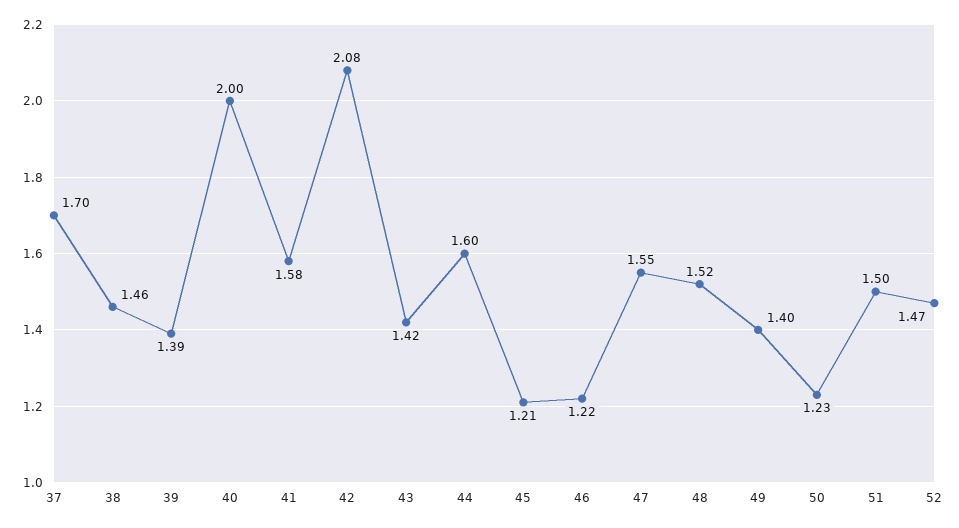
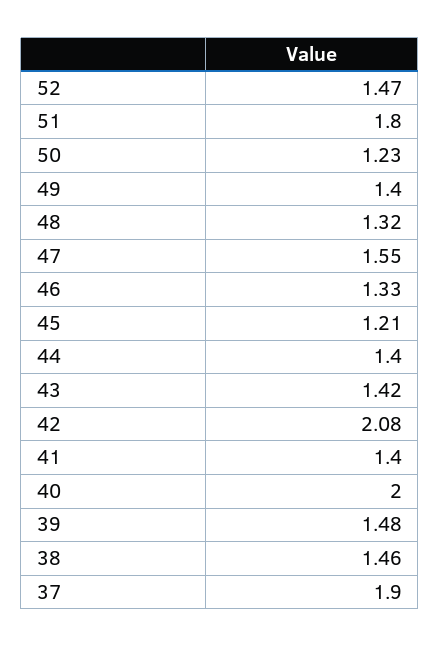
  {
-   "37": 1.7,
+   "37": 1.9,
    "38": 1.46,
-   "39": 1.39,
+   "39": 1.48,
    "40": 2,
-   "41": 1.58,
+   "41": 1.4,
    "42": 2.08,
    "43": 1.42,
-   "44": 1.6,
+   "44": 1.4,
    "45": 1.21,
-   "46": 1.22,
+   "46": 1.33,
    "47": 1.55,
-   "48": 1.52,
+   "48": 1.32,
    "49": 1.4,
    "50": 1.23,
-   "51": 1.5,
+   "51": 1.8,
    "52": 1.47
  }

